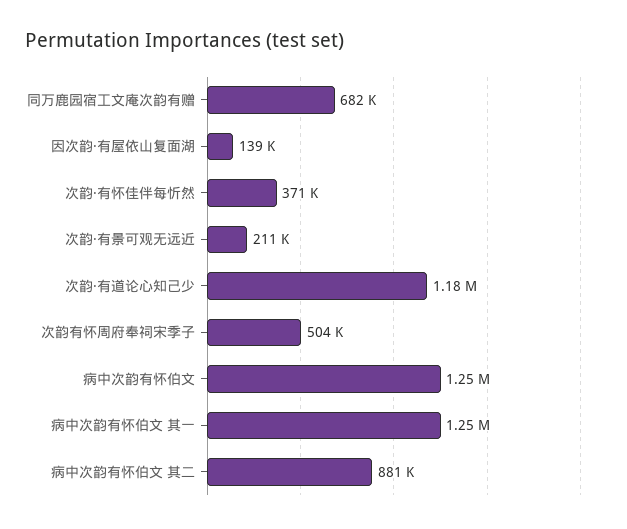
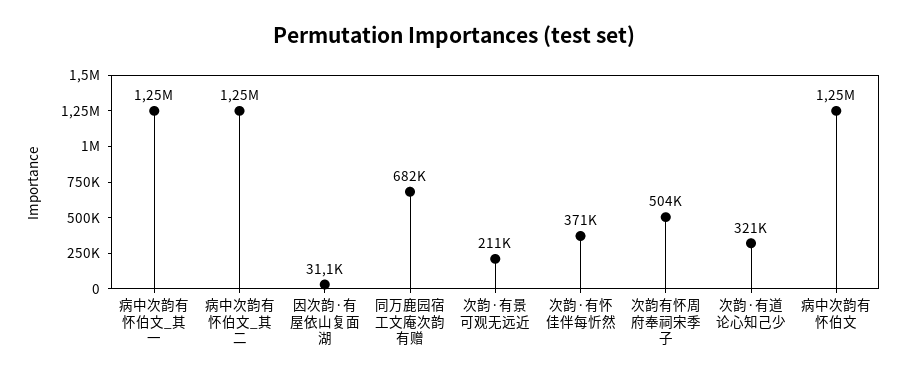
  {
    "同万鹿园宿工文庵次韵有赠": 682000,
-   "因次韵·有屋依山复面湖": 139000,
+   "因次韵·有屋依山复面湖": 31100,
    "次韵·有怀佳伴每忻然": 371000,
    "次韵·有景可观无远近": 211000,
-   "次韵·有道论心知己少": 1180000,
+   "次韵·有道论心知己少": 321000,
    "次韵有怀周府奉祠宋季子": 504000,
    "病中次韵有怀伯文": 1250000,
    "病中次韵有怀伯文 其一": 1250000,
-   "病中次韵有怀伯文 其二": 881000
+   "病中次韵有怀伯文 其二": 1250000
  }

